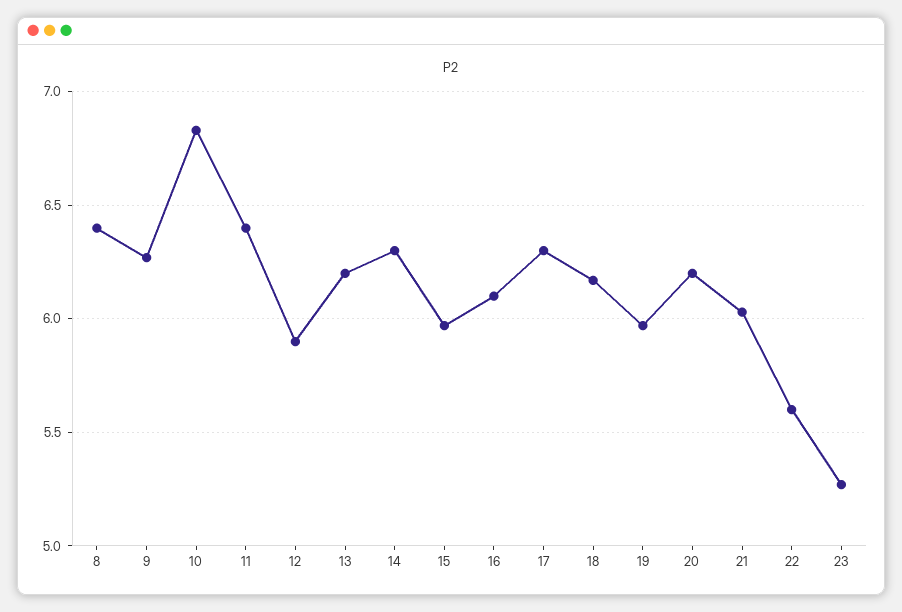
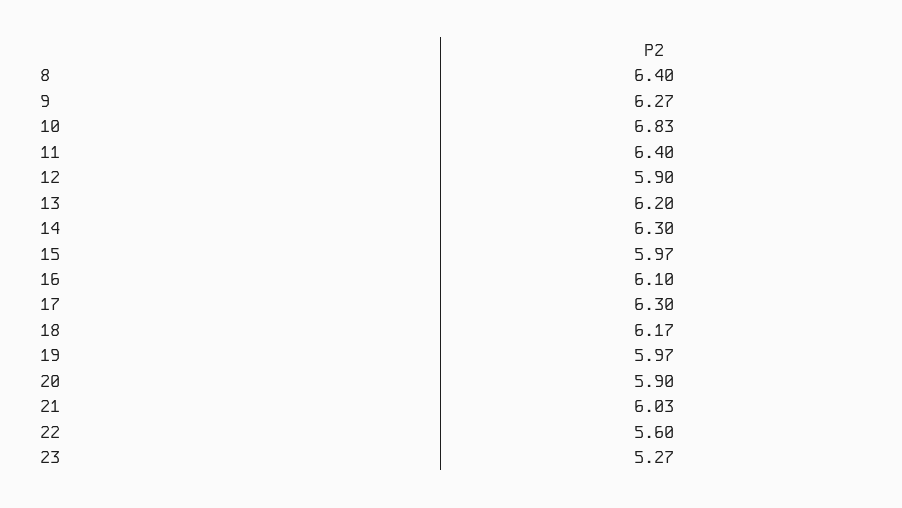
  {
    "8": 6.4,
    "9": 6.27,
    "10": 6.83,
    "11": 6.4,
    "12": 5.9,
    "13": 6.2,
    "14": 6.3,
    "15": 5.97,
    "16": 6.1,
    "17": 6.3,
    "18": 6.17,
    "19": 5.97,
-   "20": 6.2,
+   "20": 5.9,
    "21": 6.03,
    "22": 5.6,
    "23": 5.27
  }

